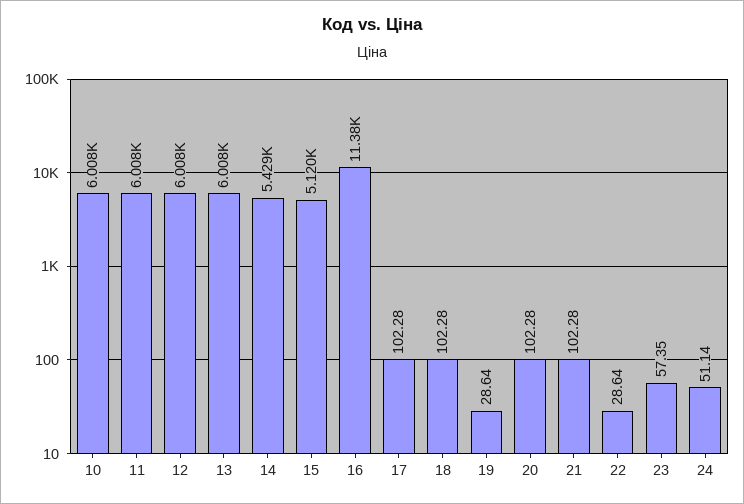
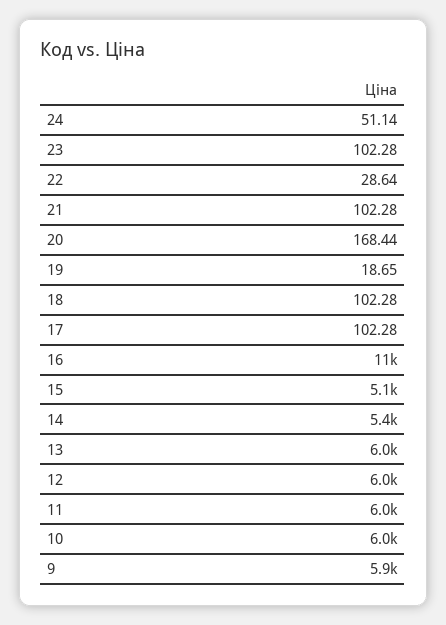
  {
    "10": 6008,
    "11": 6008,
    "12": 6008,
    "13": 6008,
    "14": 5429,
    "15": 5120,
    "16": 11380,
    "17": 102.28,
    "18": 102.28,
-   "19": 28.64,
+   "19": 18.65,
-   "20": 102.28,
+   "20": 168.44,
    "21": 102.28,
    "22": 28.64,
-   "23": 57.35,
+   "23": 102.28,
-   "24": 51.14
+   "24": 51.14,
+   "9": 5900
  }

